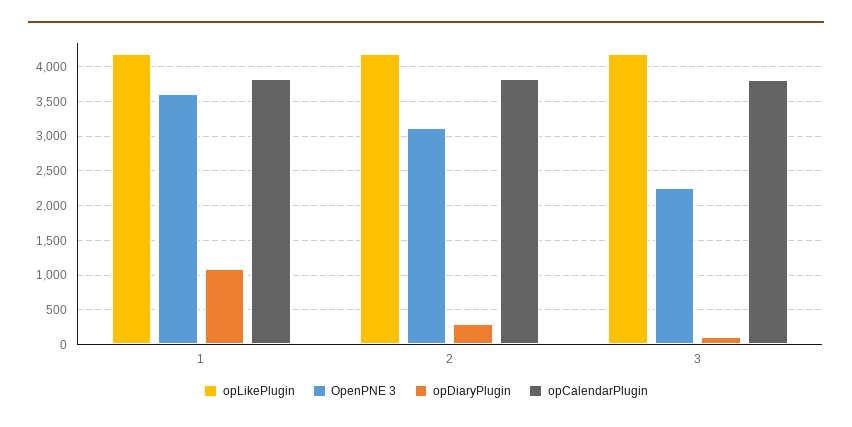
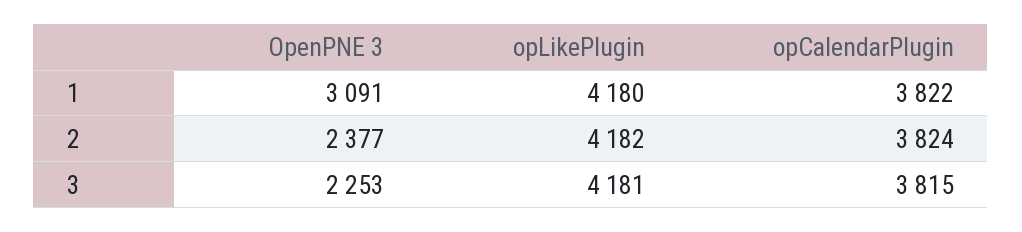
  {
    "opLikePlugin": {
      "1": 4180,
      "2": 4182,
      "3": 4181
    },
    "OpenPNE 3": {
-     "1": 3600,
+     "1": 3091,
-     "2": 3100,
+     "2": 2377,
      "3": 2253
    },
-   "opDiaryPlugin": {
-     "1": 1100,
-     "2": 300,
-     "3": 100
-   },
    "opCalendarPlugin": {
      "1": 3822,
      "2": 3824,
      "3": 3815
    }
  }

